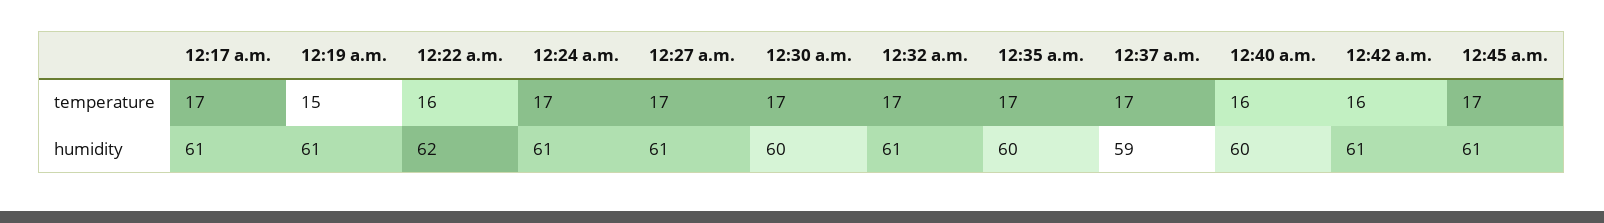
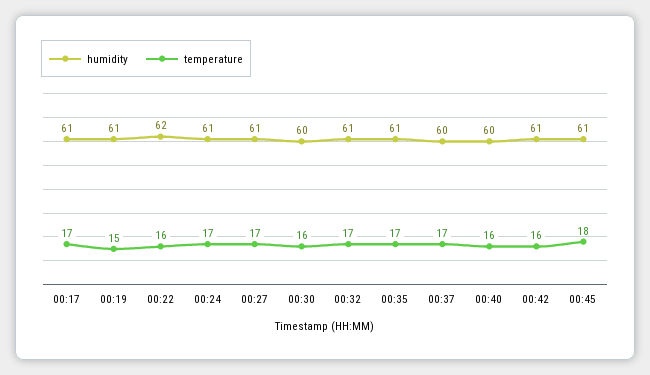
  {
    "temperature": {
      "12:17 a.m.": 17,
      "12:19 a.m.": 15,
      "12:22 a.m.": 16,
      "12:24 a.m.": 17,
      "12:27 a.m.": 17,
-     "12:30 a.m.": 17,
+     "12:30 a.m.": 16,
      "12:32 a.m.": 17,
      "12:35 a.m.": 17,
      "12:37 a.m.": 17,
      "12:40 a.m.": 16,
      "12:42 a.m.": 16,
-     "12:45 a.m.": 17
+     "12:45 a.m.": 18
    },
    "humidity": {
      "12:17 a.m.": 61,
      "12:19 a.m.": 61,
      "12:22 a.m.": 62,
      "12:24 a.m.": 61,
      "12:27 a.m.": 61,
      "12:30 a.m.": 60,
      "12:32 a.m.": 61,
-     "12:35 a.m.": 60,
+     "12:35 a.m.": 61,
-     "12:37 a.m.": 59,
+     "12:37 a.m.": 60,
      "12:40 a.m.": 60,
      "12:42 a.m.": 61,
      "12:45 a.m.": 61
    }
  }

